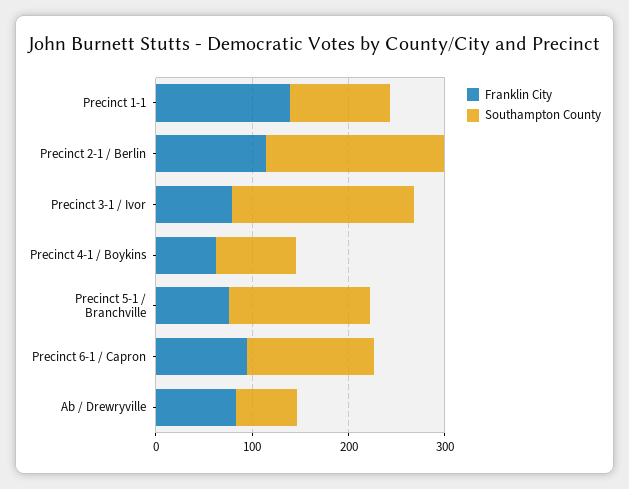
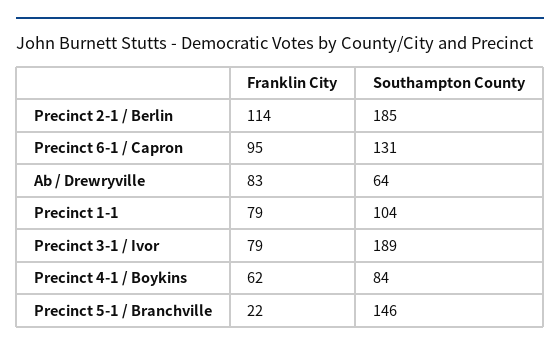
  {
    "Franklin City": {
-     "Precinct 1-1": 140,
+     "Precinct 1-1": 79,
      "Precinct 2-1 / Berlin": 114,
      "Precinct 3-1 / Ivor": 79,
      "Precinct 4-1 / Boykins": 62,
-     "Precinct 5-1 / Branchville": 80,
+     "Precinct 5-1 / Branchville": 22,
      "Precinct 6-1 / Capron": 95,
      "Ab / Drewryville": 83
    },
    "Southampton County": {
      "Precinct 1-1": 104,
      "Precinct 2-1 / Berlin": 185,
      "Precinct 3-1 / Ivor": 189,
      "Precinct 4-1 / Boykins": 84,
      "Precinct 5-1 / Branchville": 146,
      "Precinct 6-1 / Capron": 131,
      "Ab / Drewryville": 64
    }
  }

